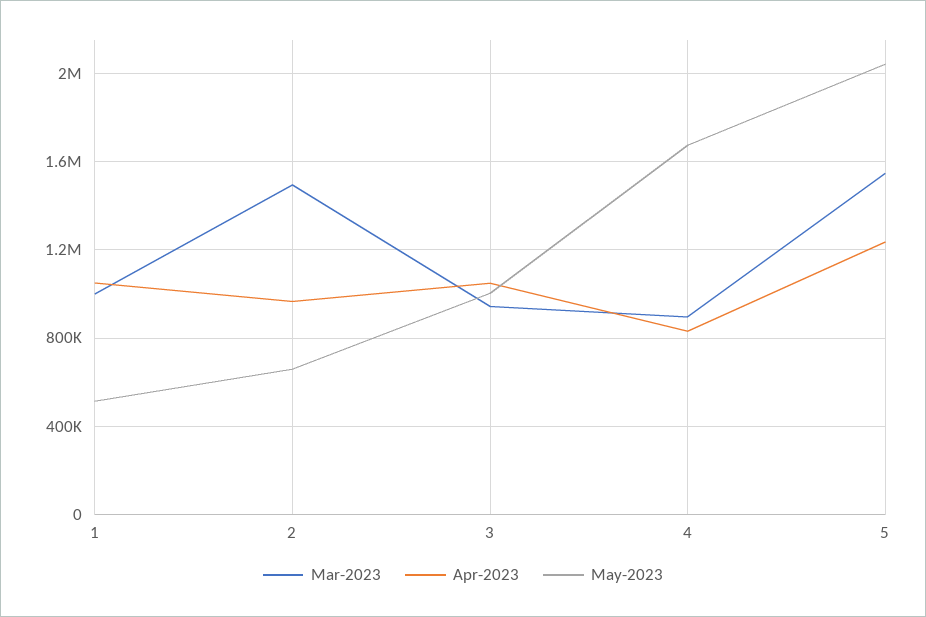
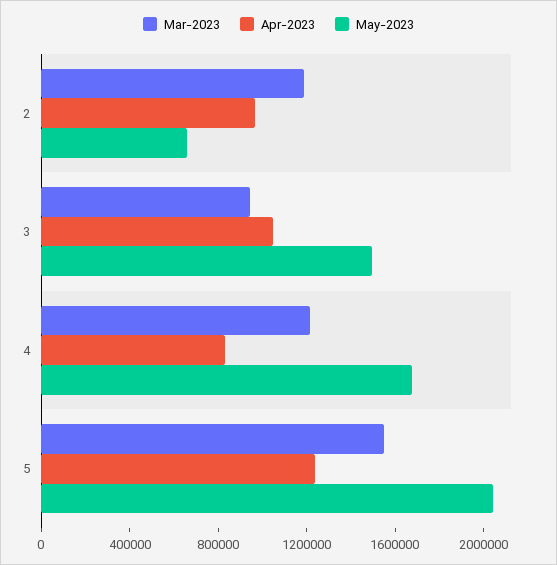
  {
    "Mar-2023": {
-     "1": 1000000,
-     "2": 1500000,
+     "2": 1200000,
      "3": 950000,
-     "4": 900000,
+     "4": 1200000,
      "5": 1550000
    },
    "Apr-2023": {
-     "1": 1050000,
      "2": 950000,
      "3": 1050000,
      "4": 850000,
      "5": 1250000
    },
    "May-2023": {
-     "1": 500000,
      "2": 650000,
-     "3": 1000000,
+     "3": 1500000,
      "4": 1650000,
      "5": 2050000
    }
  }

